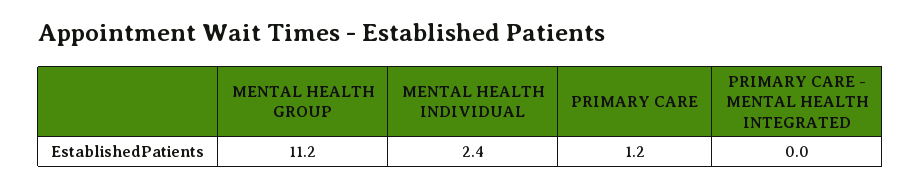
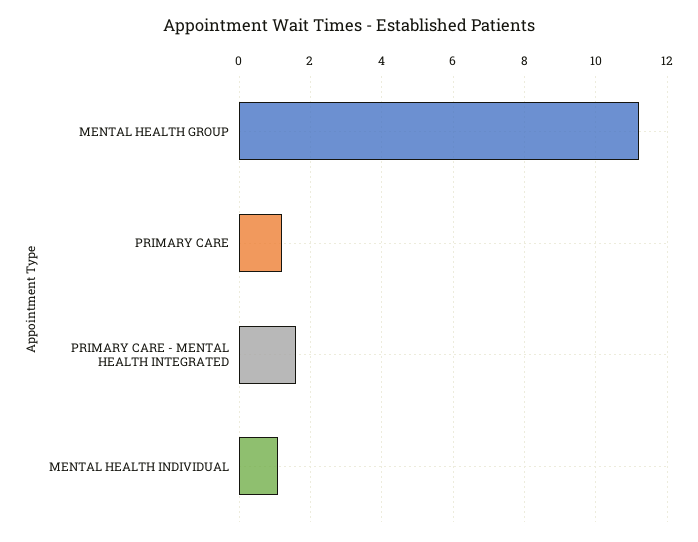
  {
    "MENTAL HEALTH GROUP": 11.2,
-   "MENTAL HEALTH INDIVIDUAL": 2.4,
+   "MENTAL HEALTH INDIVIDUAL": 1,
    "PRIMARY CARE": 1.2,
-   "PRIMARY CARE - MENTAL HEALTH INTEGRATED": 0
+   "PRIMARY CARE - MENTAL HEALTH INTEGRATED": 1.5
  }

